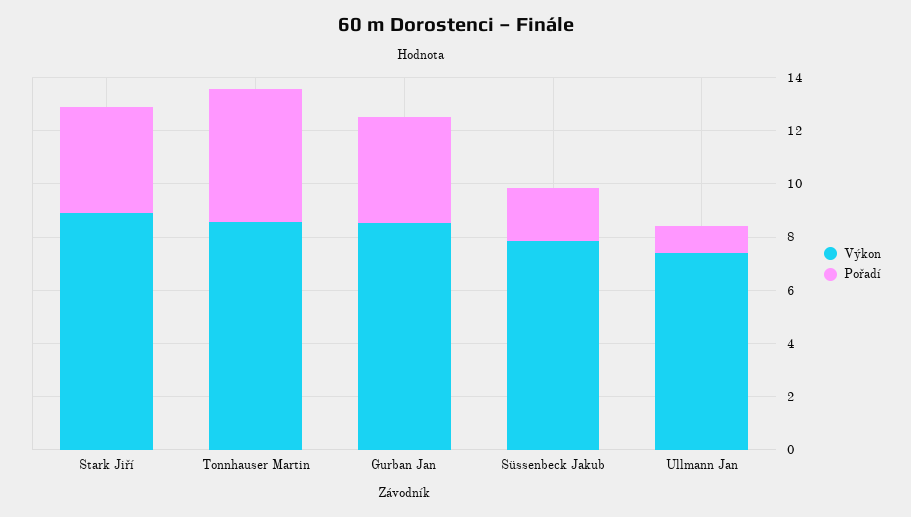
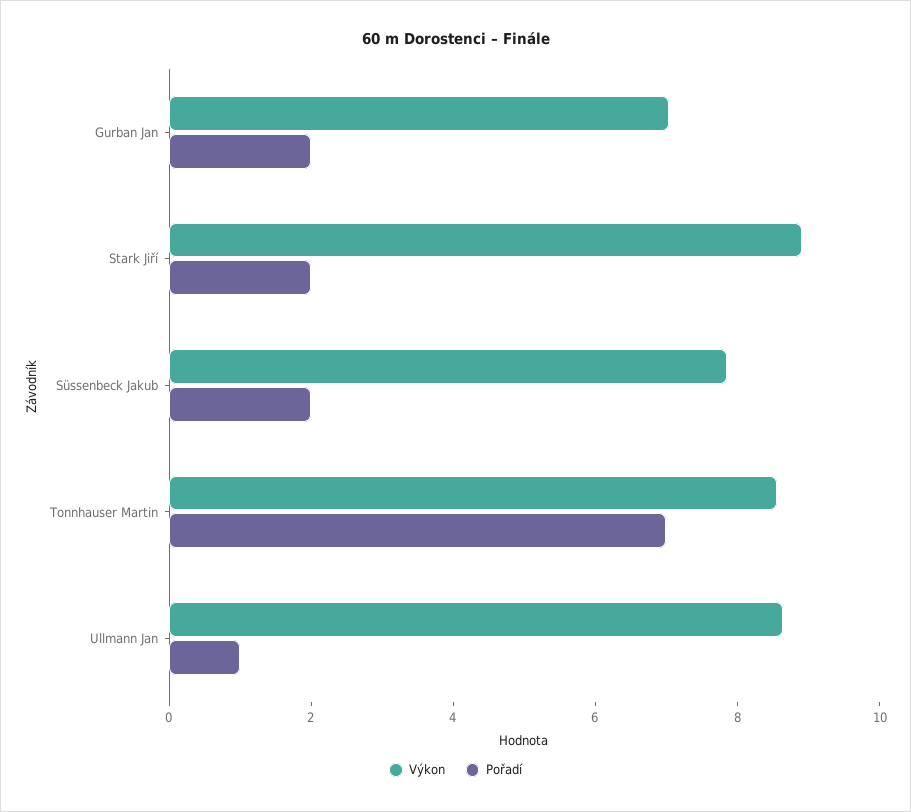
  {
    "Výkon": {
      "Stark Jiří": 9,
      "Tonnhauser Martin": 8.5,
-     "Gurban Jan": 8.5,
+     "Gurban Jan": 7,
      "Süssenbeck Jakub": 8,
-     "Ullmann Jan": 7.5
+     "Ullmann Jan": 8.5
    },
    "Pořadí": {
-     "Stark Jiří": 4,
+     "Stark Jiří": 2,
-     "Tonnhauser Martin": 5,
+     "Tonnhauser Martin": 7,
-     "Gurban Jan": 4,
+     "Gurban Jan": 2,
      "Süssenbeck Jakub": 2,
      "Ullmann Jan": 1
    }
  }

